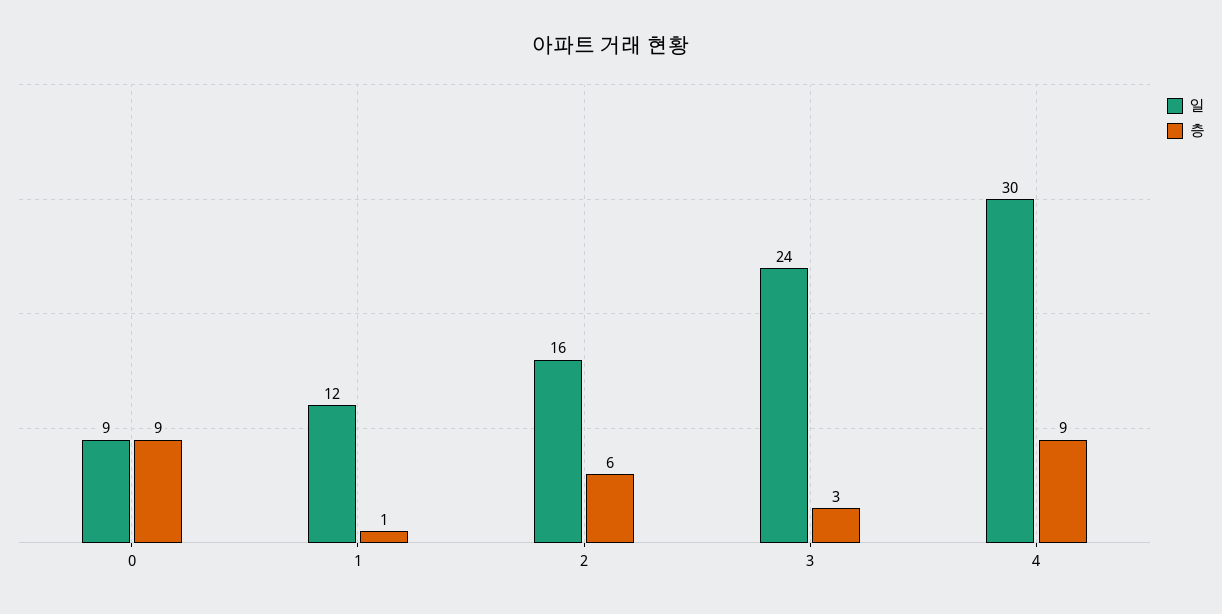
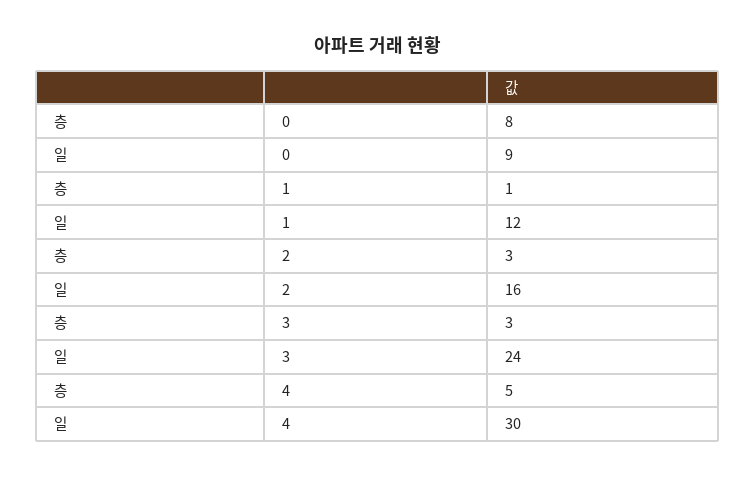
  {
    "일": {
      "0": 9,
      "1": 12,
      "2": 16,
      "3": 24,
      "4": 30
    },
    "층": {
-     "0": 9,
+     "0": 8,
      "1": 1,
-     "2": 6,
+     "2": 3,
      "3": 3,
-     "4": 9
+     "4": 5
    }
  }

